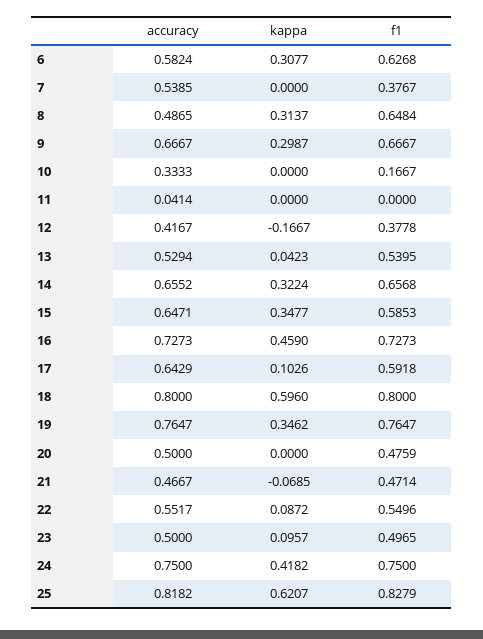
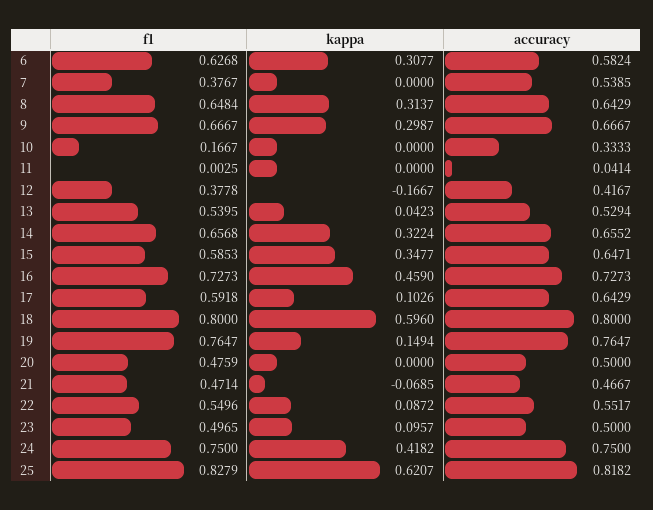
  {
    "accuracy": {
      "6": 0.5824,
      "7": 0.5385,
-     "8": 0.4865,
+     "8": 0.6429,
      "9": 0.6667,
      "10": 0.3333,
      "11": 0.0414,
      "12": 0.4167,
      "13": 0.5294,
      "14": 0.6552,
      "15": 0.6471,
      "16": 0.7273,
      "17": 0.6429,
      "18": 0.8,
      "19": 0.7647,
      "20": 0.5,
      "21": 0.4667,
      "22": 0.5517,
      "23": 0.5,
      "24": 0.75,
      "25": 0.8182
    },
    "kappa": {
      "6": 0.3077,
      "7": 0,
      "8": 0.3137,
      "9": 0.2987,
      "10": 0,
      "11": 0,
      "12": -0.1667,
      "13": 0.0423,
      "14": 0.3224,
      "15": 0.3477,
      "16": 0.459,
      "17": 0.1026,
      "18": 0.596,
-     "19": 0.3462,
+     "19": 0.1494,
      "20": 0,
      "21": -0.0685,
      "22": 0.0872,
      "23": 0.0957,
      "24": 0.4182,
      "25": 0.6207
    },
    "f1": {
      "6": 0.6268,
      "7": 0.3767,
      "8": 0.6484,
      "9": 0.6667,
      "10": 0.1667,
-     "11": 0,
+     "11": 0.0025,
      "12": 0.3778,
      "13": 0.5395,
      "14": 0.6568,
      "15": 0.5853,
      "16": 0.7273,
      "17": 0.5918,
      "18": 0.8,
      "19": 0.7647,
      "20": 0.4759,
      "21": 0.4714,
      "22": 0.5496,
      "23": 0.4965,
      "24": 0.75,
      "25": 0.8279
    }
  }

